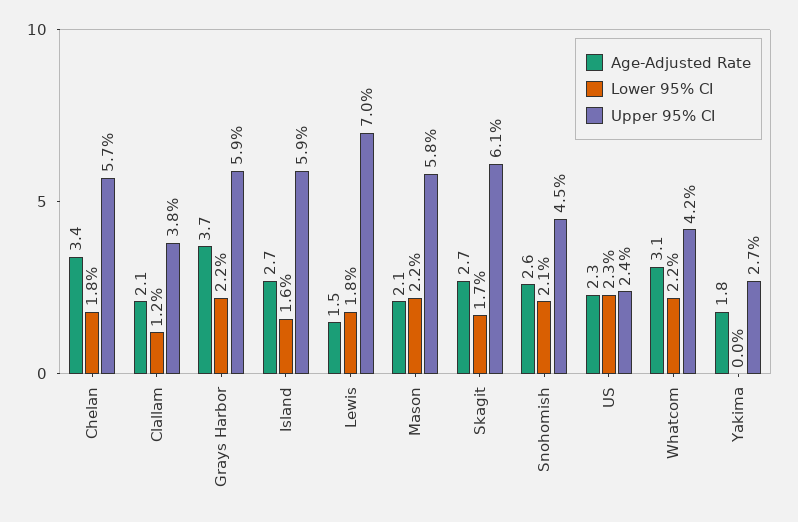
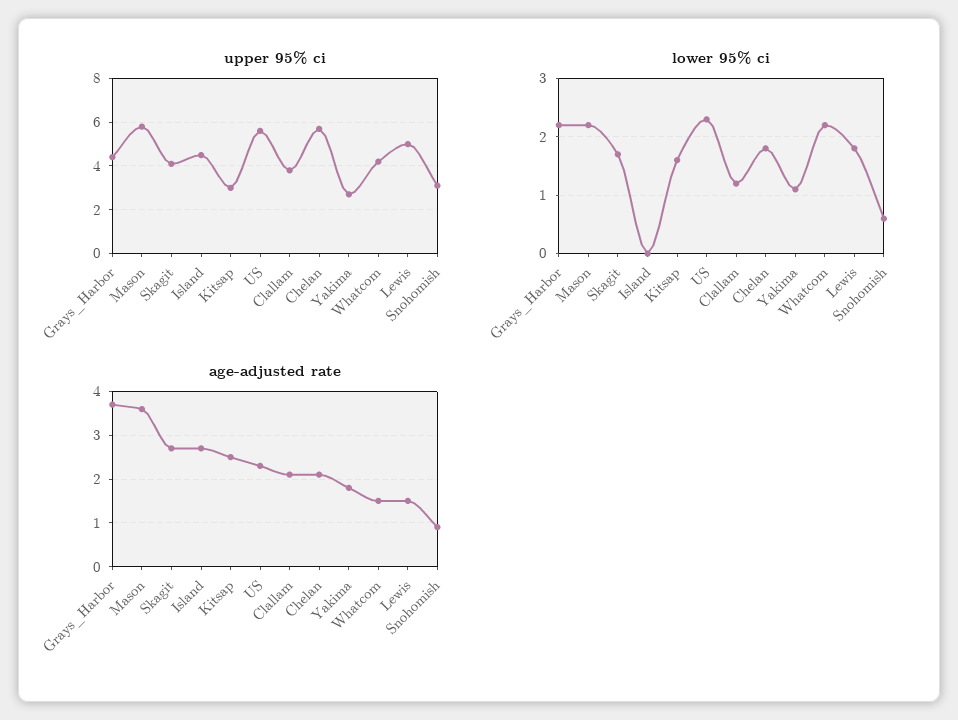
  {
    "Age-Adjusted Rate": {
-     "Chelan": 3.4,
+     "Chelan": 2,
      "Clallam": 2.1,
      "Grays Harbor": 3.7,
      "Island": 2.7,
      "Lewis": 1.5,
-     "Mason": 2.1,
+     "Mason": 3.5,
      "Skagit": 2.7,
-     "Snohomish": 2.6,
+     "Snohomish": 1,
      "US": 2.3,
-     "Whatcom": 3.1,
+     "Whatcom": 1.5,
-     "Yakima": 1.8
+     "Yakima": 1.8,
+     "Kitsap": 2.5
    },
    "Lower 95% CI": {
      "Chelan": 1.8,
      "Clallam": 1.2,
      "Grays Harbor": 2.2,
-     "Island": 1.6,
+     "Island": 0,
      "Lewis": 1.8,
      "Mason": 2.2,
      "Skagit": 1.7,
-     "Snohomish": 2.1,
+     "Snohomish": 0.5,
      "US": 2.3,
      "Whatcom": 2.2,
-     "Yakima": 0
+     "Yakima": 1,
+     "Kitsap": 1.5
    },
    "Upper 95% CI": {
      "Chelan": 5.7,
      "Clallam": 3.8,
-     "Grays Harbor": 5.9,
+     "Grays Harbor": 4.5,
-     "Island": 5.9,
+     "Island": 4.5,
-     "Lewis": 7,
+     "Lewis": 5,
      "Mason": 5.8,
-     "Skagit": 6.1,
+     "Skagit": 4,
-     "Snohomish": 4.5,
+     "Snohomish": 3,
-     "US": 2.4,
+     "US": 5.5,
      "Whatcom": 4.2,
-     "Yakima": 2.7
+     "Yakima": 2.7,
+     "Kitsap": 3
    }
  }

